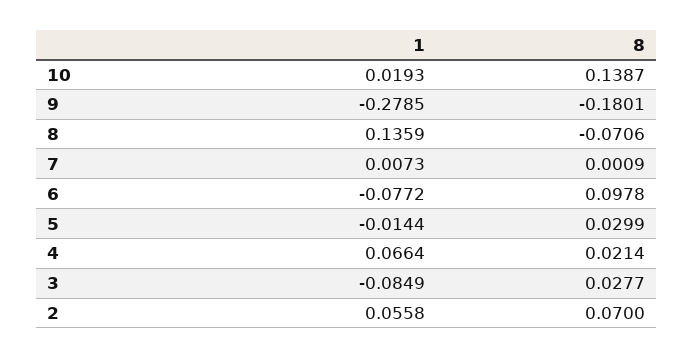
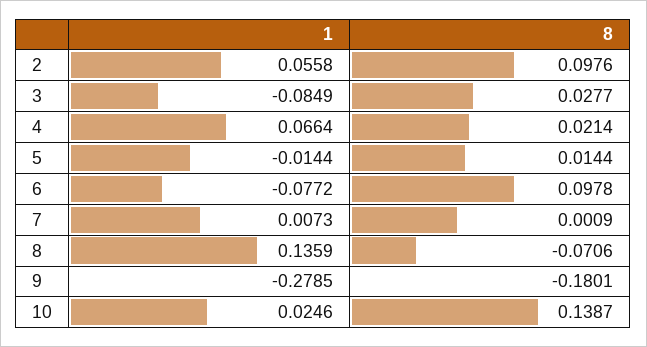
  {
    "1": {
-     "10": 0.0193,
+     "10": 0.0246,
      "9": -0.2785,
      "8": 0.1359,
      "7": 0.0073,
      "6": -0.0772,
      "5": -0.0144,
      "4": 0.0664,
      "3": -0.0849,
      "2": 0.0558
    },
    "8": {
      "10": 0.1387,
      "9": -0.1801,
      "8": -0.0706,
      "7": 0.0009,
      "6": 0.0978,
-     "5": 0.0299,
+     "5": 0.0144,
      "4": 0.0214,
      "3": 0.0277,
-     "2": 0.07
+     "2": 0.0976
    }
  }

